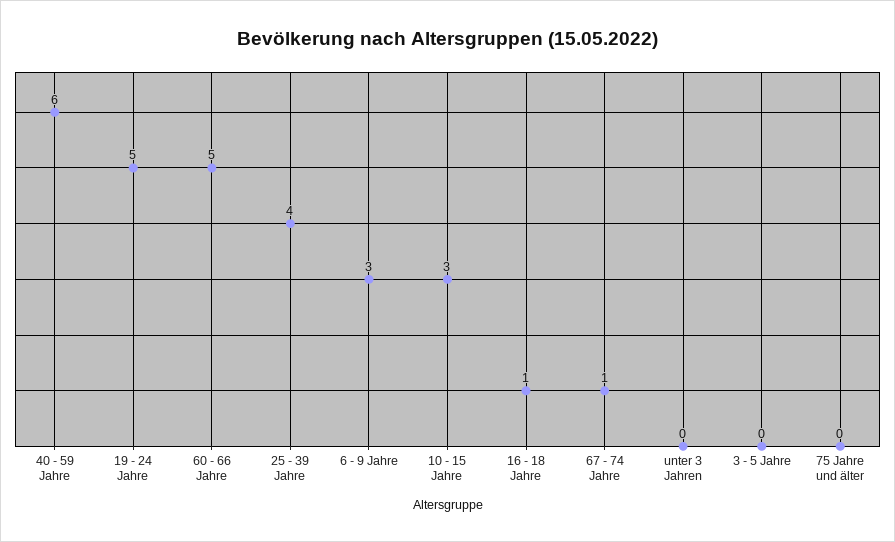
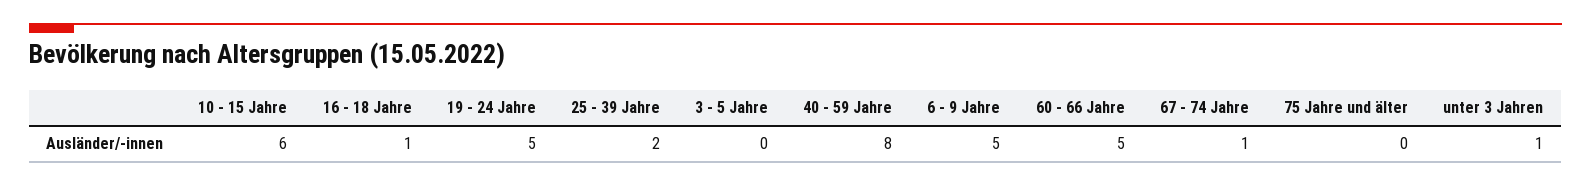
  {
-   "40 - 59 Jahre": 6,
+   "40 - 59 Jahre": 8,
    "19 - 24 Jahre": 5,
    "60 - 66 Jahre": 5,
-   "25 - 39 Jahre": 4,
+   "25 - 39 Jahre": 2,
-   "6 - 9 Jahre": 3,
+   "6 - 9 Jahre": 5,
-   "10 - 15 Jahre": 3,
+   "10 - 15 Jahre": 6,
    "16 - 18 Jahre": 1,
    "67 - 74 Jahre": 1,
-   "unter 3 Jahren": 0,
+   "unter 3 Jahren": 1,
    "3 - 5 Jahre": 0,
    "75 Jahre und älter": 0
  }

